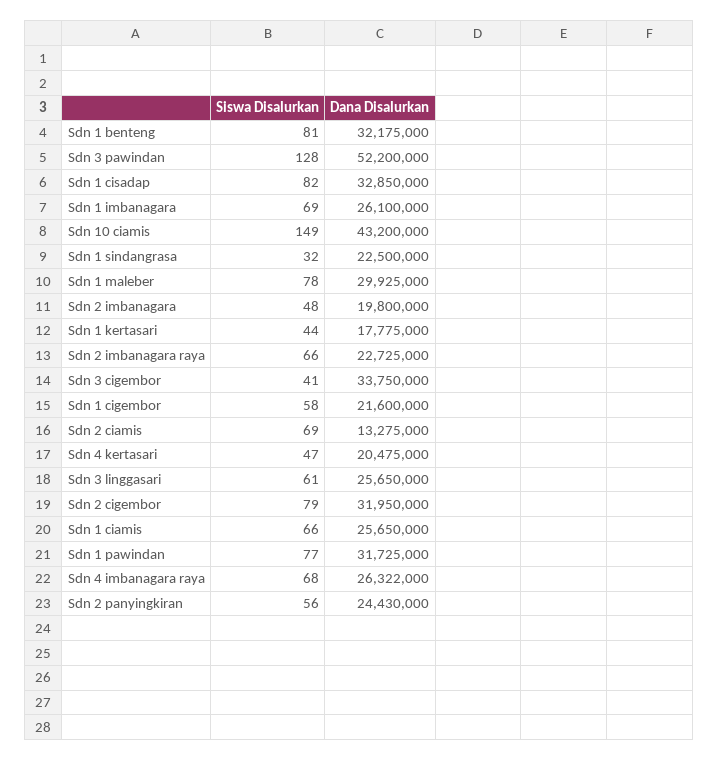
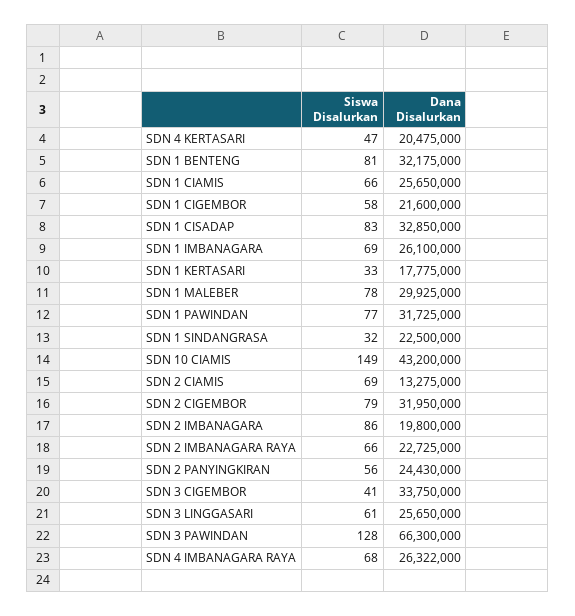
  {
    "Siswa Disalurkan": {
      "Sdn 1 benteng": 81,
      "Sdn 3 pawindan": 128,
-     "Sdn 1 cisadap": 82,
+     "Sdn 1 cisadap": 83,
      "Sdn 1 imbanagara": 69,
      "Sdn 10 ciamis": 149,
      "Sdn 1 sindangrasa": 32,
      "Sdn 1 maleber": 78,
-     "Sdn 2 imbanagara": 48,
+     "Sdn 2 imbanagara": 86,
-     "Sdn 1 kertasari": 44,
+     "Sdn 1 kertasari": 33,
      "Sdn 2 imbanagara raya": 66,
      "Sdn 3 cigembor": 41,
      "Sdn 1 cigembor": 58,
      "Sdn 2 ciamis": 69,
      "Sdn 4 kertasari": 47,
      "Sdn 3 linggasari": 61,
      "Sdn 2 cigembor": 79,
      "Sdn 1 ciamis": 66,
      "Sdn 1 pawindan": 77,
      "Sdn 4 imbanagara raya": 68,
      "Sdn 2 panyingkiran": 56
    },
    "Dana Disalurkan": {
      "Sdn 1 benteng": 32175000,
-     "Sdn 3 pawindan": 52200000,
+     "Sdn 3 pawindan": 66300000,
      "Sdn 1 cisadap": 32850000,
      "Sdn 1 imbanagara": 26100000,
      "Sdn 10 ciamis": 43200000,
      "Sdn 1 sindangrasa": 22500000,
      "Sdn 1 maleber": 29925000,
      "Sdn 2 imbanagara": 19800000,
      "Sdn 1 kertasari": 17775000,
      "Sdn 2 imbanagara raya": 22725000,
      "Sdn 3 cigembor": 33750000,
      "Sdn 1 cigembor": 21600000,
      "Sdn 2 ciamis": 13275000,
      "Sdn 4 kertasari": 20475000,
      "Sdn 3 linggasari": 25650000,
      "Sdn 2 cigembor": 31950000,
      "Sdn 1 ciamis": 25650000,
      "Sdn 1 pawindan": 31725000,
      "Sdn 4 imbanagara raya": 26322000,
      "Sdn 2 panyingkiran": 24430000
    }
  }

